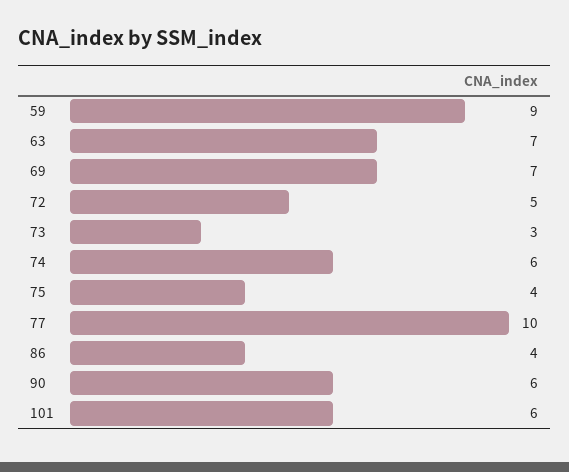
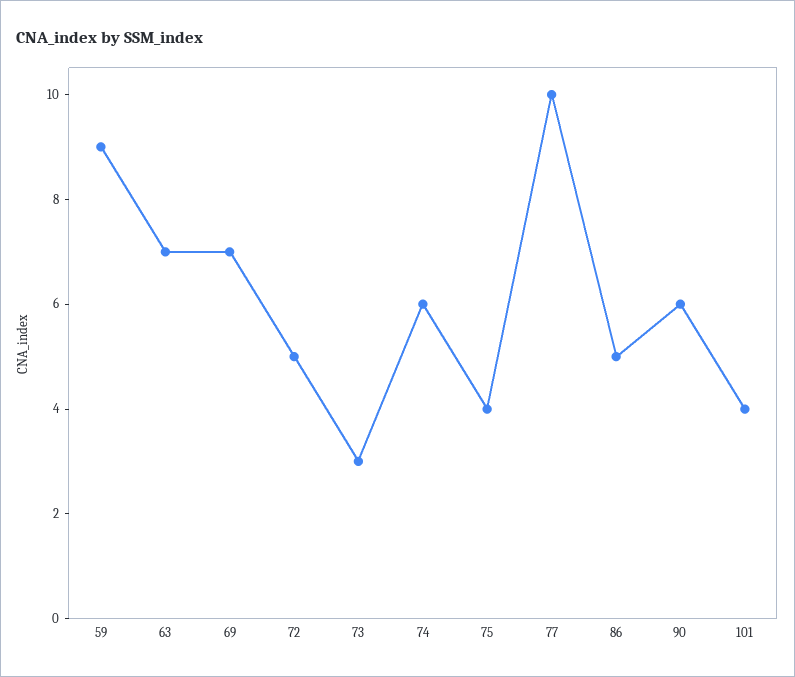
  {
    "59": 9,
    "63": 7,
    "69": 7,
    "72": 5,
    "73": 3,
    "74": 6,
    "75": 4,
    "77": 10,
-   "86": 4,
+   "86": 5,
    "90": 6,
-   "101": 6
+   "101": 4
  }

